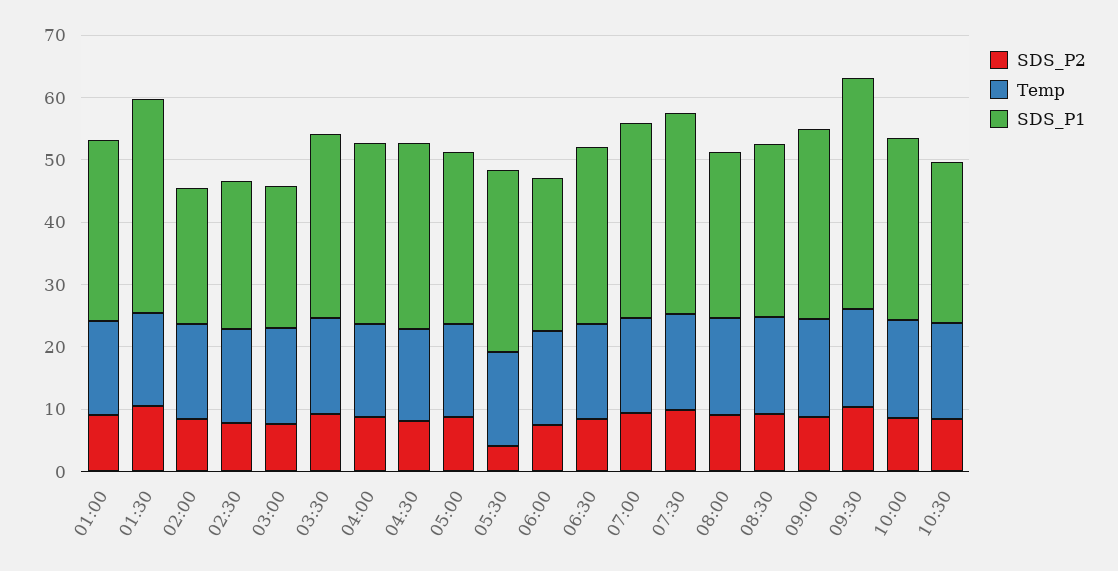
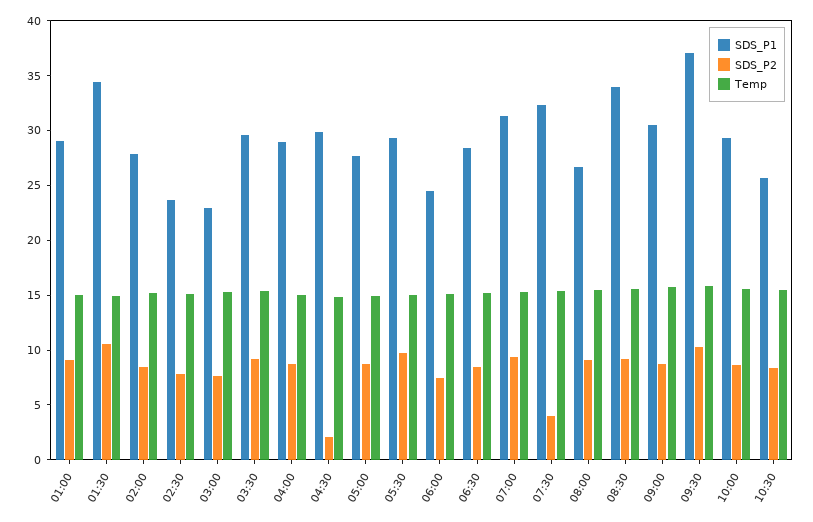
  {
    "SDS_P2": {
      "01:00": 9,
      "01:30": 11,
      "02:00": 8,
      "02:30": 8,
      "03:00": 8,
      "03:30": 9,
      "04:00": 9,
-     "04:30": 8,
+     "04:30": 2,
      "05:00": 9,
-     "05:30": 4,
+     "05:30": 10,
      "06:00": 7,
      "06:30": 8,
      "07:00": 9,
-     "07:30": 10,
+     "07:30": 4,
      "08:00": 9,
      "08:30": 9,
      "09:00": 9,
      "09:30": 10,
      "10:00": 9,
      "10:30": 8
    },
    "Temp": {
      "01:00": 15,
      "01:30": 15,
      "02:00": 15,
      "02:30": 15,
      "03:00": 15,
      "03:30": 15,
      "04:00": 15,
      "04:30": 15,
      "05:00": 15,
      "05:30": 15,
      "06:00": 15,
      "06:30": 15,
      "07:00": 15,
      "07:30": 15,
      "08:00": 16,
      "08:30": 16,
      "09:00": 16,
      "09:30": 16,
      "10:00": 16,
      "10:30": 16
    },
    "SDS_P1": {
      "01:00": 29,
      "01:30": 34,
-     "02:00": 22,
+     "02:00": 28,
      "02:30": 24,
      "03:00": 23,
      "03:30": 30,
      "04:00": 29,
      "04:30": 30,
      "05:00": 28,
      "05:30": 29,
      "06:00": 24,
      "06:30": 28,
      "07:00": 31,
      "07:30": 32,
      "08:00": 27,
-     "08:30": 28,
+     "08:30": 34,
      "09:00": 30,
      "09:30": 37,
      "10:00": 29,
      "10:30": 26
    }
  }

